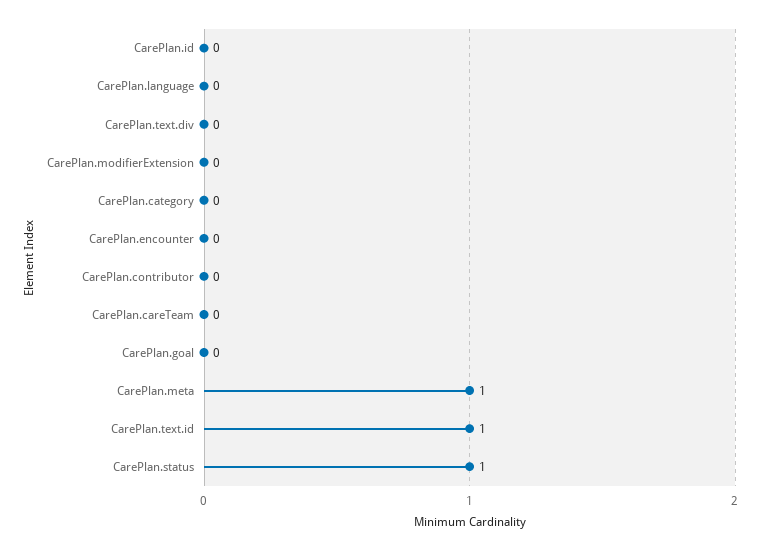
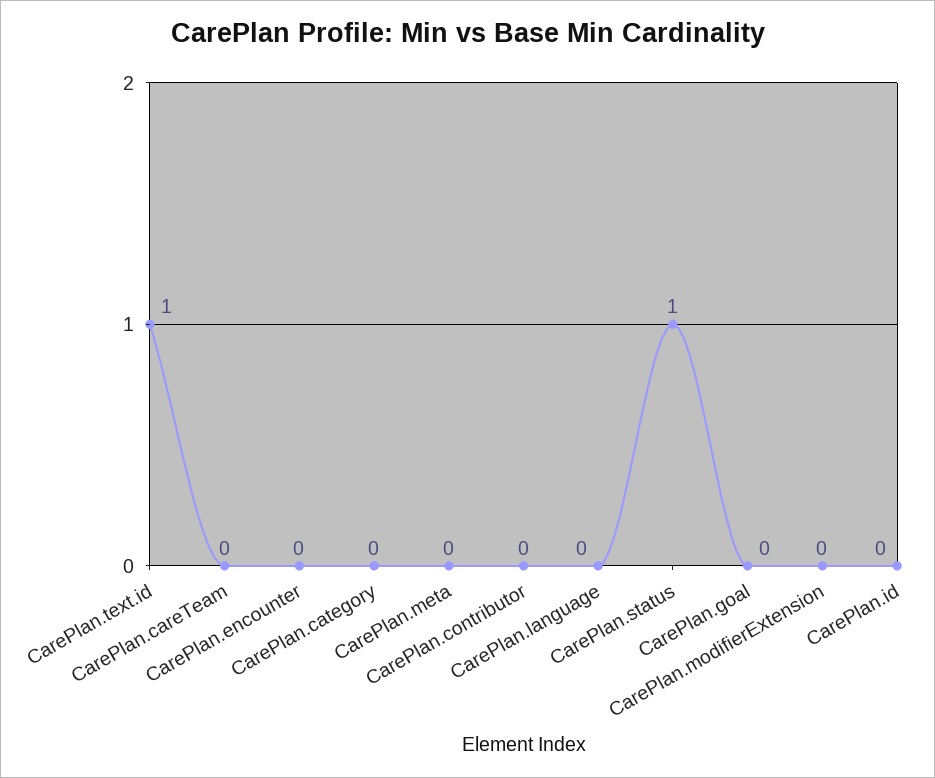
  {
    "CarePlan.id": 0,
    "CarePlan.language": 0,
-   "CarePlan.text.div": 0,
    "CarePlan.modifierExtension": 0,
    "CarePlan.category": 0,
    "CarePlan.encounter": 0,
    "CarePlan.contributor": 0,
    "CarePlan.careTeam": 0,
    "CarePlan.goal": 0,
-   "CarePlan.meta": 1,
+   "CarePlan.meta": 0,
    "CarePlan.text.id": 1,
    "CarePlan.status": 1
  }

